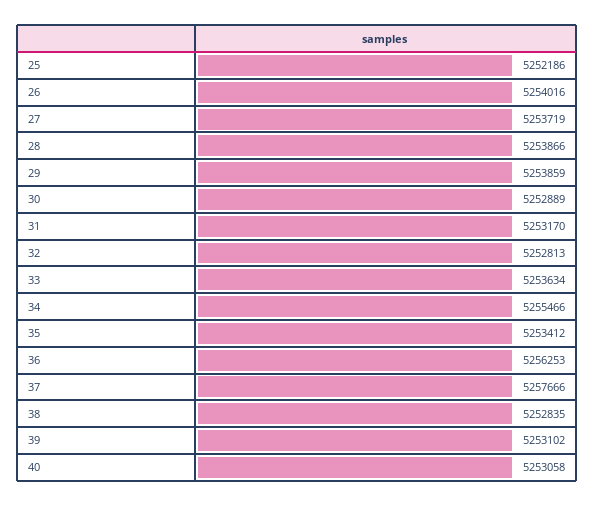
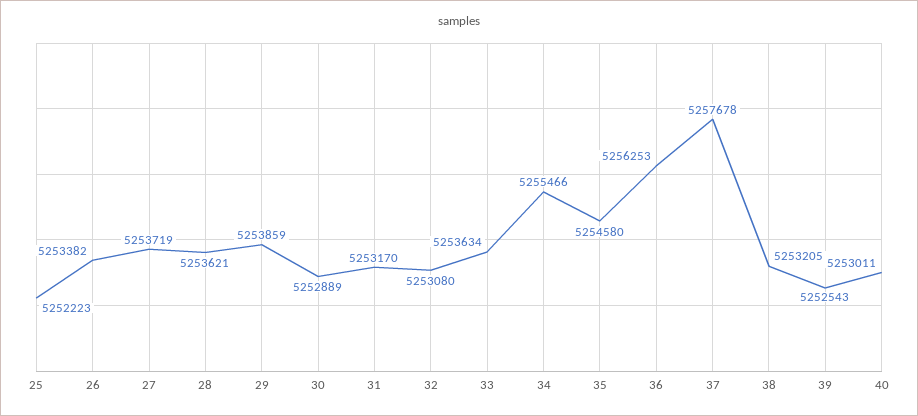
  {
-   "25": 5252186,
+   "25": 5252223,
-   "26": 5254016,
+   "26": 5253382,
    "27": 5253719,
-   "28": 5253866,
+   "28": 5253621,
    "29": 5253859,
    "30": 5252889,
    "31": 5253170,
-   "32": 5252813,
+   "32": 5253080,
    "33": 5253634,
    "34": 5255466,
-   "35": 5253412,
+   "35": 5254580,
    "36": 5256253,
-   "37": 5257666,
+   "37": 5257678,
-   "38": 5252835,
+   "38": 5253205,
-   "39": 5253102,
+   "39": 5252543,
-   "40": 5253058
+   "40": 5253011
  }

